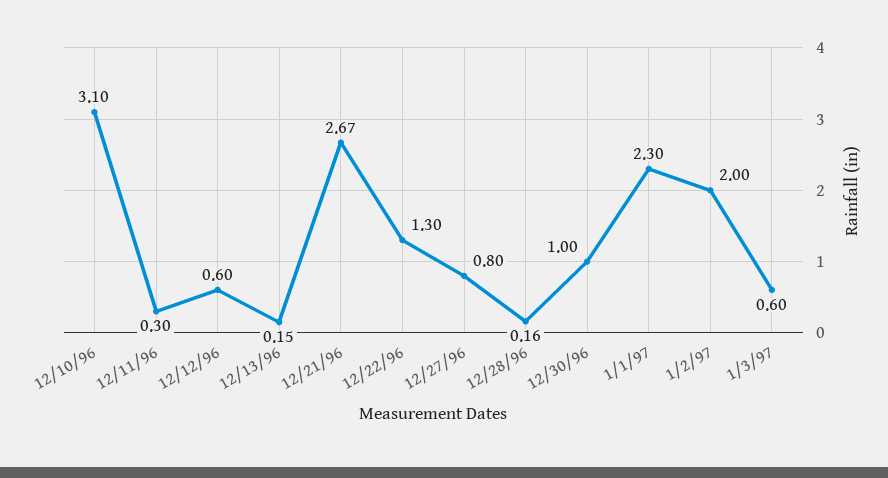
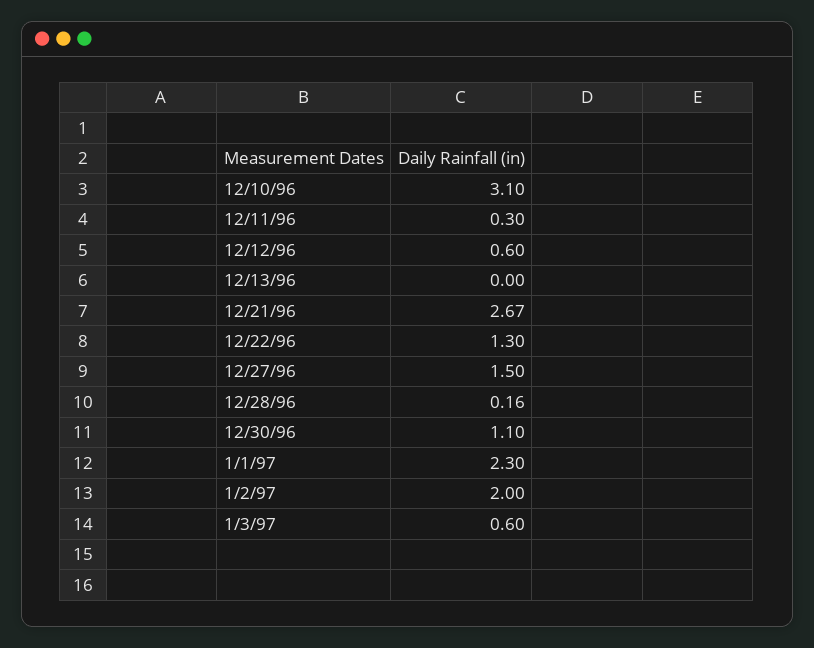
  {
    "12/10/96": 3.1,
    "12/11/96": 0.3,
    "12/12/96": 0.6,
-   "12/13/96": 0.15,
+   "12/13/96": 0,
    "12/21/96": 2.67,
    "12/22/96": 1.3,
-   "12/27/96": 0.8,
+   "12/27/96": 1.5,
    "12/28/96": 0.16,
-   "12/30/96": 1,
+   "12/30/96": 1.1,
    "1/1/97": 2.3,
    "1/2/97": 2,
    "1/3/97": 0.6
  }

